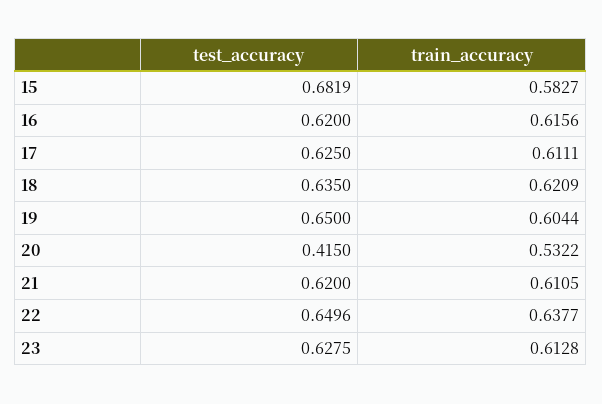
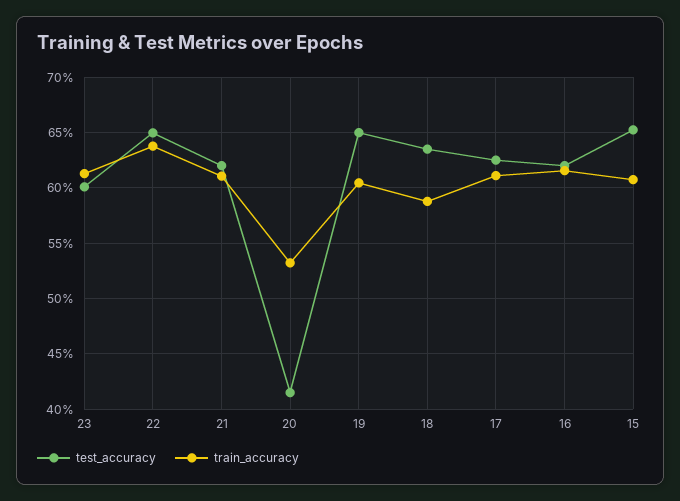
  {
    "test_accuracy": {
-     "15": 0.6819,
+     "15": 0.65,
      "16": 0.62,
      "17": 0.625,
      "18": 0.635,
      "19": 0.65,
      "20": 0.415,
      "21": 0.62,
      "22": 0.6496,
-     "23": 0.6275
+     "23": 0.6
    },
    "train_accuracy": {
-     "15": 0.5827,
+     "15": 0.61,
      "16": 0.6156,
      "17": 0.6111,
-     "18": 0.6209,
+     "18": 0.59,
      "19": 0.6044,
      "20": 0.5322,
      "21": 0.6105,
      "22": 0.6377,
      "23": 0.6128
    }
  }

